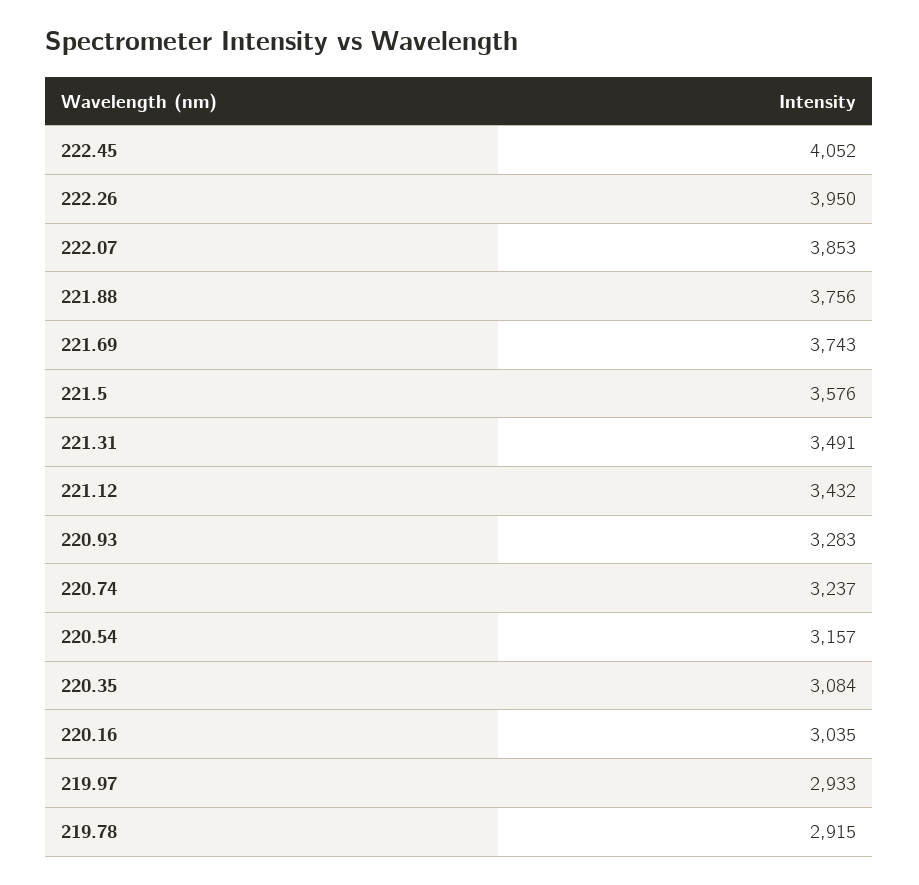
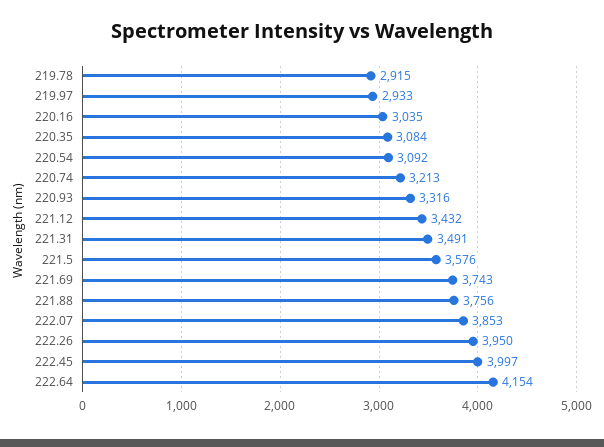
  {
-   "222.45": 4052,
+   "222.45": 3997,
    "222.26": 3950,
    "222.07": 3853,
    "221.88": 3756,
    "221.69": 3743,
    "221.5": 3576,
    "221.31": 3491,
    "221.12": 3432,
-   "220.93": 3283,
+   "220.93": 3316,
-   "220.74": 3237,
+   "220.74": 3213,
-   "220.54": 3157,
+   "220.54": 3092,
    "220.35": 3084,
    "220.16": 3035,
    "219.97": 2933,
-   "219.78": 2915
+   "219.78": 2915,
+   "222.64": 4154
  }

